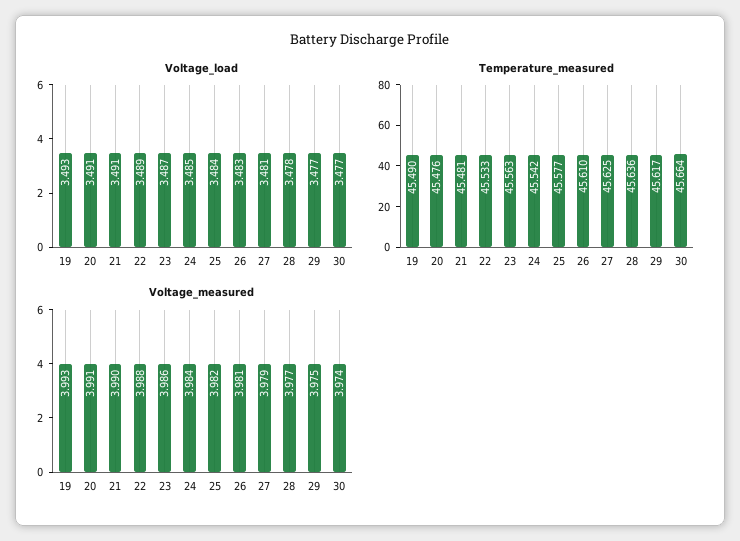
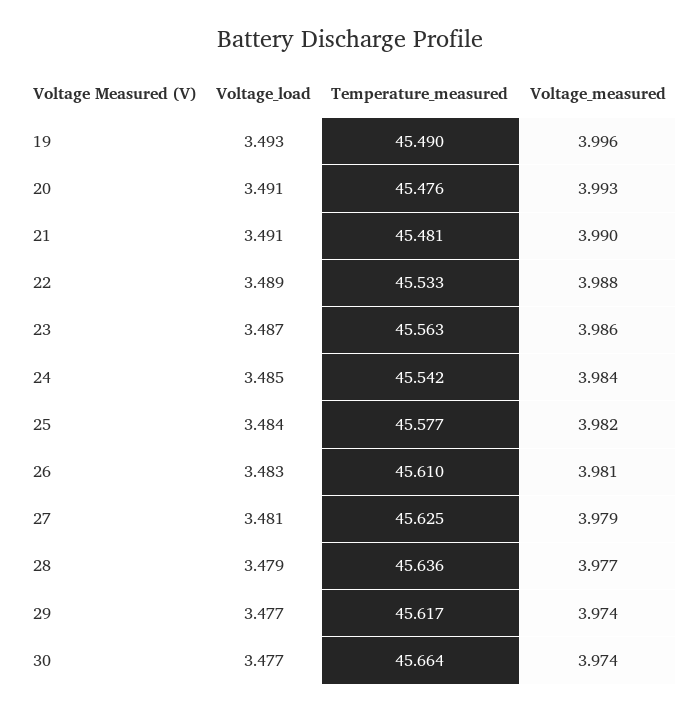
  {
    "Voltage_load": {
      "19": 3.493,
      "20": 3.491,
      "21": 3.491,
      "22": 3.489,
      "23": 3.487,
      "24": 3.485,
      "25": 3.484,
      "26": 3.483,
      "27": 3.481,
-     "28": 3.478,
+     "28": 3.479,
      "29": 3.477,
      "30": 3.477
    },
    "Temperature_measured": {
      "19": 45.49,
      "20": 45.476,
      "21": 45.481,
      "22": 45.533,
      "23": 45.563,
      "24": 45.542,
      "25": 45.577,
      "26": 45.61,
      "27": 45.625,
      "28": 45.636,
      "29": 45.617,
      "30": 45.664
    },
    "Voltage_measured": {
-     "19": 3.993,
+     "19": 3.996,
-     "20": 3.991,
+     "20": 3.993,
      "21": 3.99,
      "22": 3.988,
      "23": 3.986,
      "24": 3.984,
      "25": 3.982,
      "26": 3.981,
      "27": 3.979,
      "28": 3.977,
-     "29": 3.975,
+     "29": 3.974,
      "30": 3.974
    }
  }

